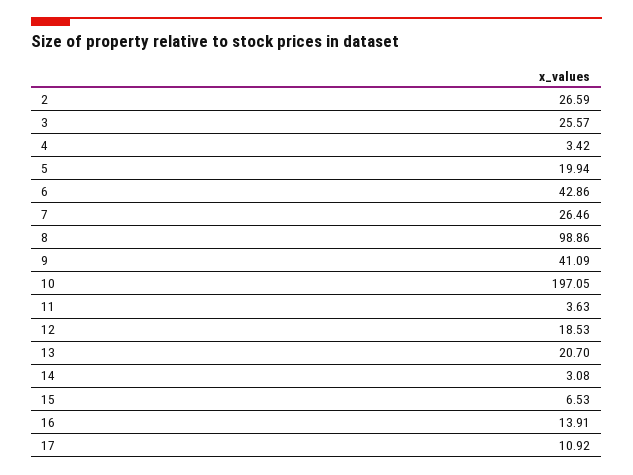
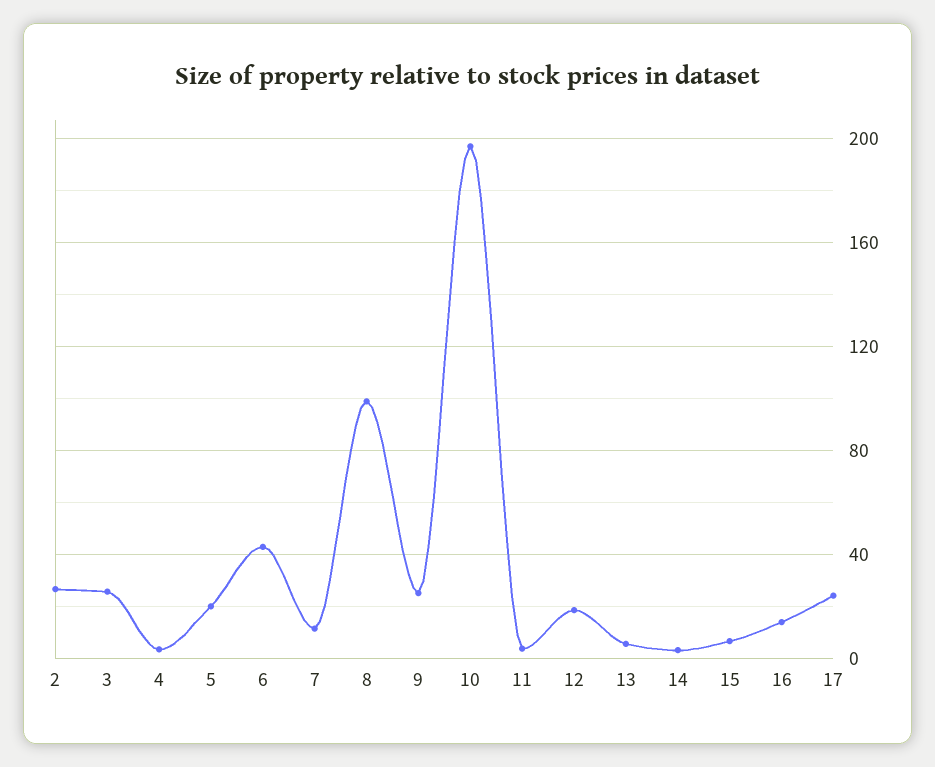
  {
    "2": 26.59,
    "3": 25.57,
    "4": 3.42,
    "5": 19.94,
    "6": 42.86,
-   "7": 26.46,
+   "7": 10,
    "8": 98.86,
-   "9": 41.09,
+   "9": 25,
    "10": 197.05,
    "11": 3.63,
    "12": 18.53,
-   "13": 20.7,
+   "13": 5,
    "14": 3.08,
    "15": 6.53,
    "16": 13.91,
-   "17": 10.92
+   "17": 25
  }

